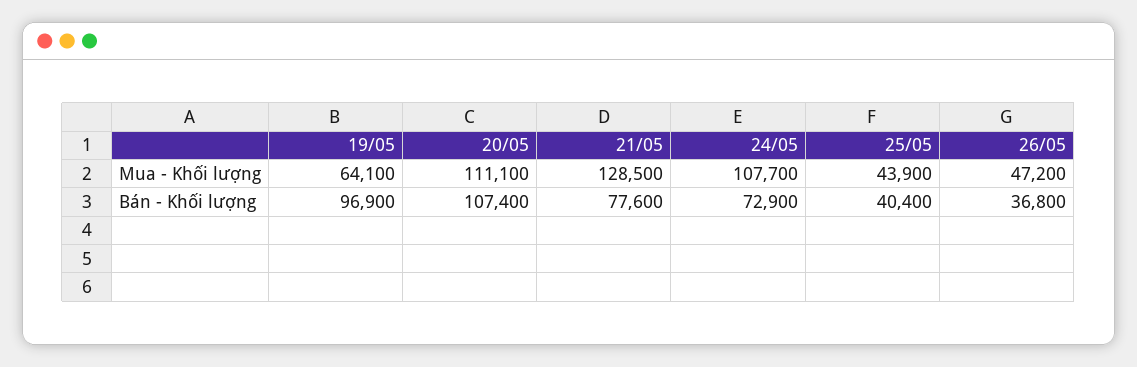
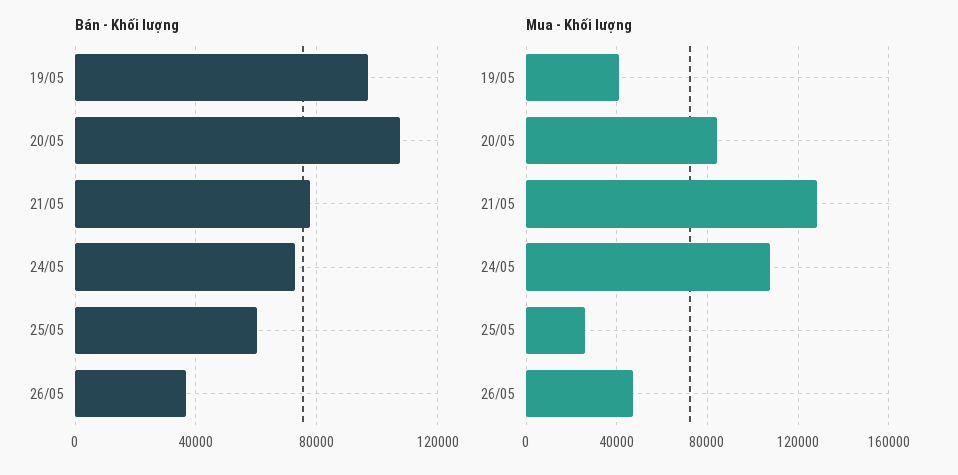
  {
    "Mua - Khối lượng": {
-     "19/05": 64100,
+     "19/05": 40000,
-     "20/05": 111100,
+     "20/05": 85000,
      "21/05": 128500,
      "24/05": 107700,
-     "25/05": 43900,
+     "25/05": 25000,
      "26/05": 47200
    },
    "Bán - Khối lượng": {
      "19/05": 96900,
      "20/05": 107400,
      "21/05": 77600,
      "24/05": 72900,
-     "25/05": 40400,
+     "25/05": 60000,
      "26/05": 36800
    }
  }

